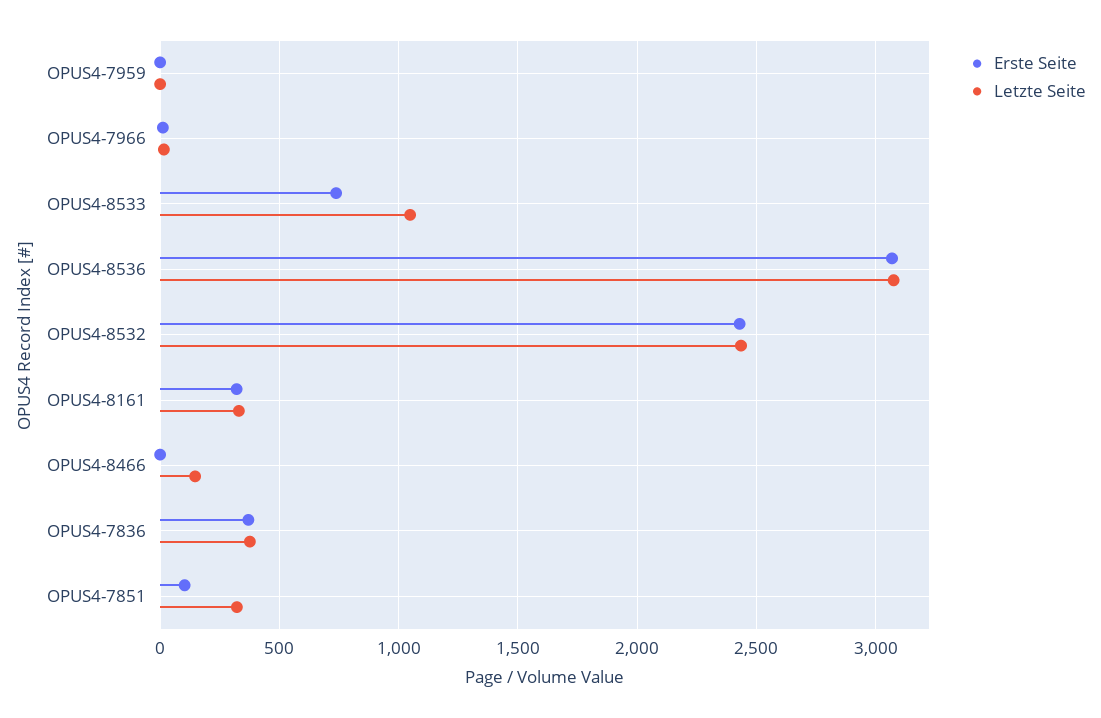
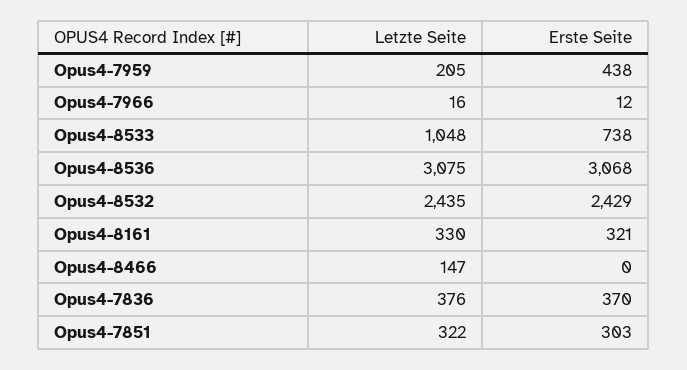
  {
    "Erste Seite": {
-     "OPUS4-7959": 0,
+     "OPUS4-7959": 438,
      "OPUS4-7966": 12,
      "OPUS4-8533": 738,
      "OPUS4-8536": 3068,
      "OPUS4-8532": 2429,
      "OPUS4-8161": 321,
      "OPUS4-8466": 0,
      "OPUS4-7836": 370,
-     "OPUS4-7851": 100
+     "OPUS4-7851": 303
    },
    "Letzte Seite": {
-     "OPUS4-7959": 0,
+     "OPUS4-7959": 205,
      "OPUS4-7966": 16,
      "OPUS4-8533": 1048,
      "OPUS4-8536": 3075,
      "OPUS4-8532": 2435,
      "OPUS4-8161": 330,
      "OPUS4-8466": 147,
      "OPUS4-7836": 376,
      "OPUS4-7851": 322
    }
  }

